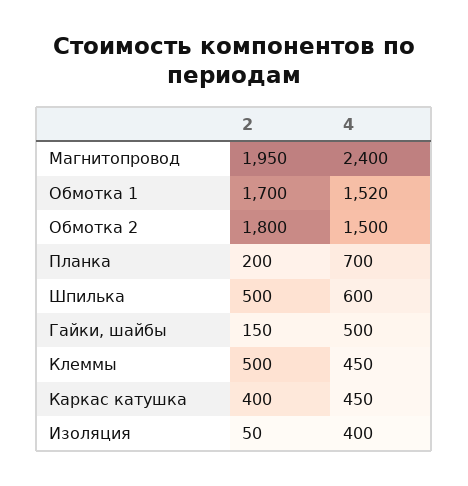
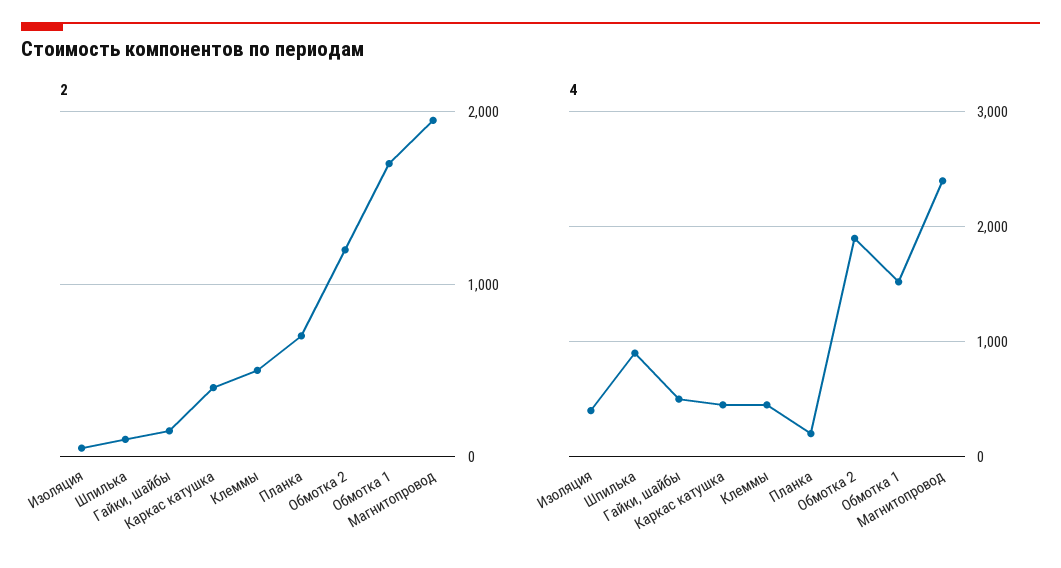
  {
    "2": {
      "Магнитопровод": 1950,
      "Обмотка 1": 1700,
-     "Обмотка 2": 1800,
+     "Обмотка 2": 1200,
-     "Планка": 200,
+     "Планка": 700,
-     "Шпилька": 500,
+     "Шпилька": 100,
      "Гайки, шайбы": 150,
      "Клеммы": 500,
      "Каркас катушка": 400,
      "Изоляция": 50
    },
    "4": {
      "Магнитопровод": 2400,
      "Обмотка 1": 1520,
-     "Обмотка 2": 1500,
+     "Обмотка 2": 1900,
-     "Планка": 700,
+     "Планка": 200,
-     "Шпилька": 600,
+     "Шпилька": 900,
      "Гайки, шайбы": 500,
      "Клеммы": 450,
      "Каркас катушка": 450,
      "Изоляция": 400
    }
  }

